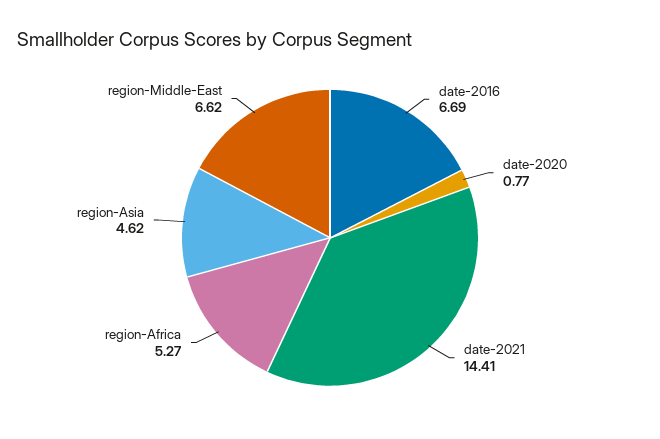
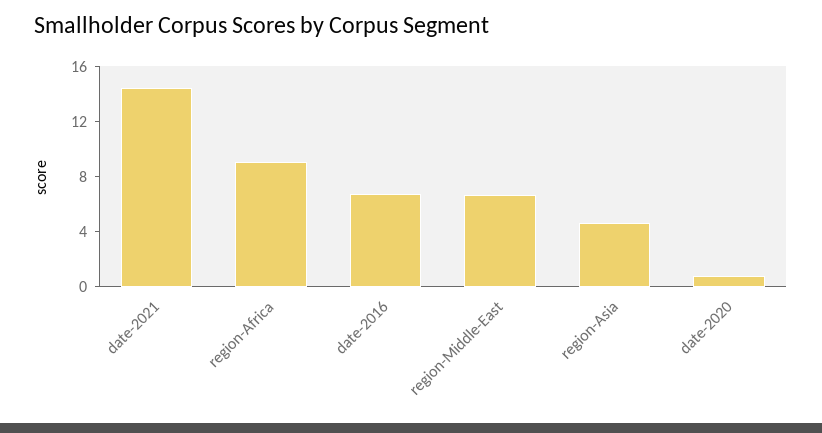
  {
    "date-2016": 6.69,
    "date-2020": 0.77,
    "date-2021": 14.41,
-   "region-Africa": 5.27,
+   "region-Africa": 9,
    "region-Asia": 4.62,
    "region-Middle-East": 6.62
  }

